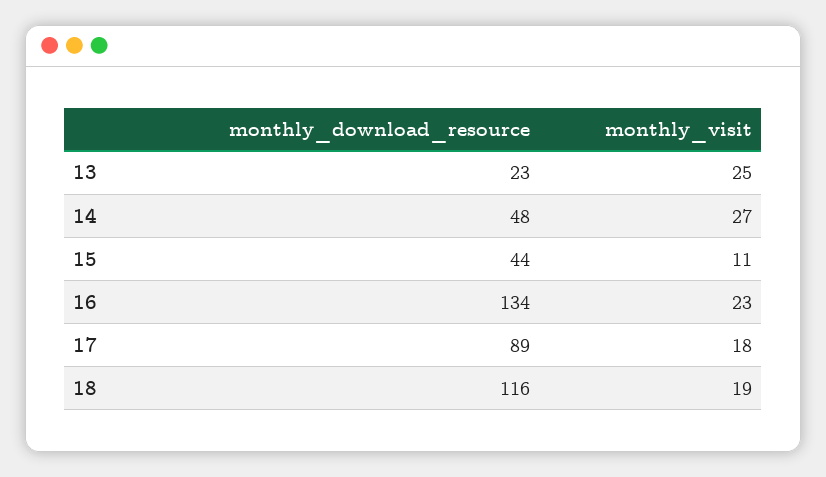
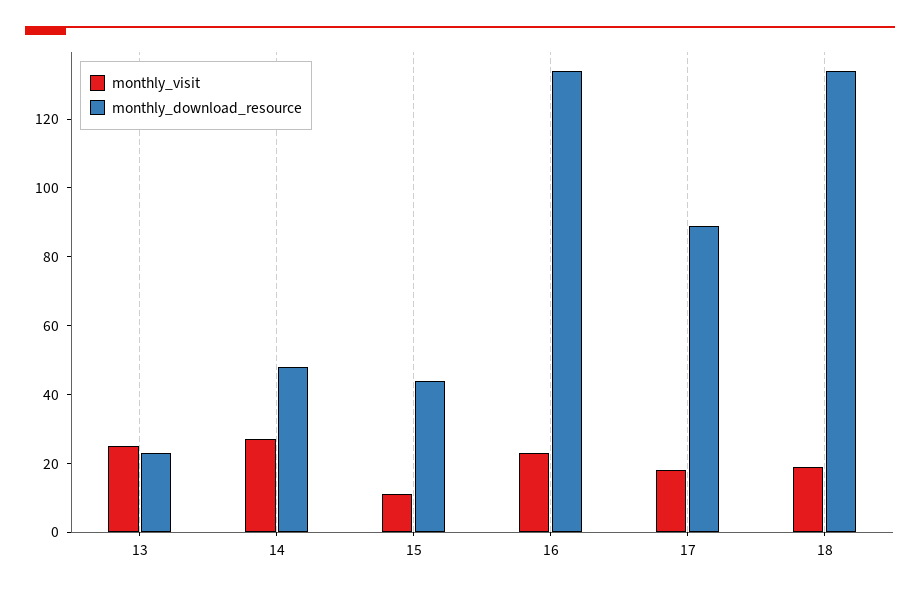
  {
    "monthly_download_resource": {
      "13": 23,
      "14": 48,
      "15": 44,
      "16": 134,
      "17": 89,
-     "18": 116
+     "18": 135
    },
    "monthly_visit": {
      "13": 25,
      "14": 27,
      "15": 11,
      "16": 23,
      "17": 18,
      "18": 19
    }
  }

